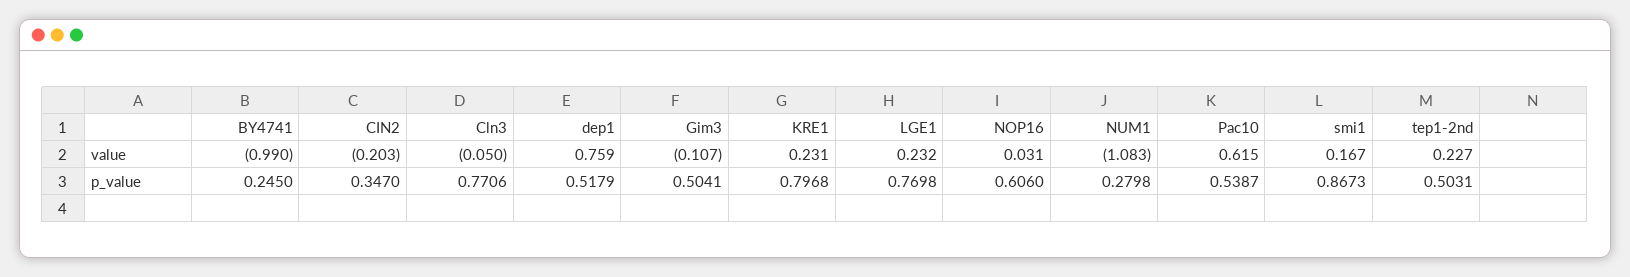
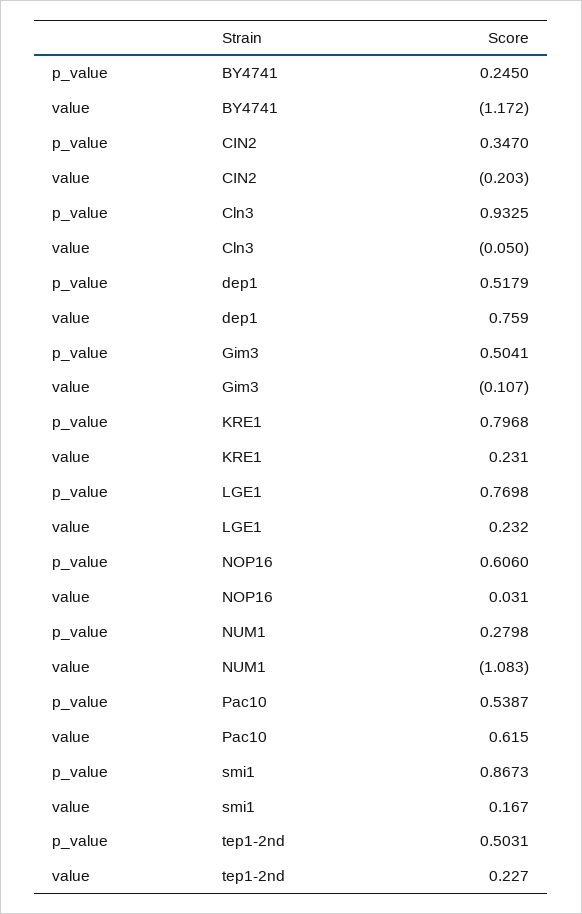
  {
    "BY4741": {
-     "value": -0.99,
+     "value": -1.172,
      "p_value": 0.245
    },
    "CIN2": {
      "value": -0.203,
      "p_value": 0.347
    },
    "Cln3": {
      "value": -0.05,
-     "p_value": 0.7706
+     "p_value": 0.9325
    },
    "dep1": {
      "value": 0.759,
      "p_value": 0.5179
    },
    "Gim3": {
      "value": -0.107,
      "p_value": 0.5041
    },
    "KRE1": {
      "value": 0.231,
      "p_value": 0.7968
    },
    "LGE1": {
      "value": 0.232,
      "p_value": 0.7698
    },
    "NOP16": {
      "value": 0.031,
      "p_value": 0.606
    },
    "NUM1": {
      "value": -1.083,
      "p_value": 0.2798
    },
    "Pac10": {
      "value": 0.615,
      "p_value": 0.5387
    },
    "smi1": {
      "value": 0.167,
      "p_value": 0.8673
    },
    "tep1-2nd": {
      "value": 0.227,
      "p_value": 0.5031
    }
  }

